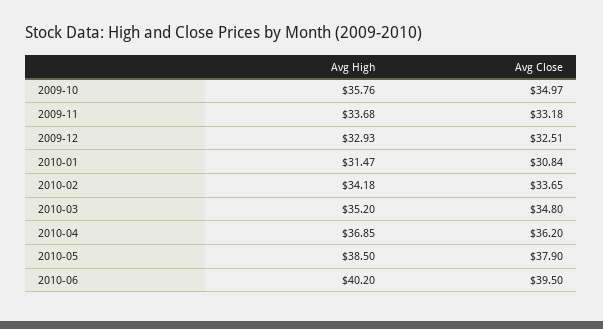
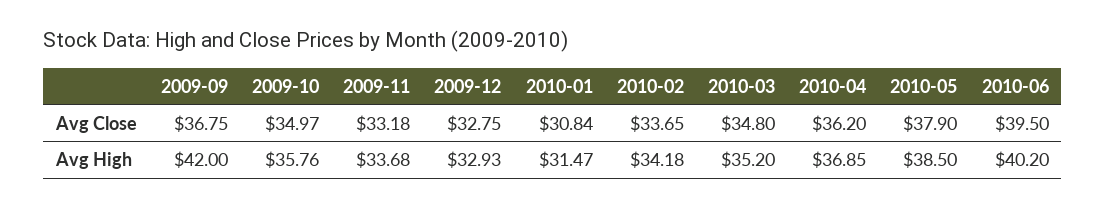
  {
    "Avg High": {
      "2009-10": 35.76,
      "2009-11": 33.68,
      "2009-12": 32.93,
      "2010-01": 31.47,
      "2010-02": 34.18,
      "2010-03": 35.2,
      "2010-04": 36.85,
      "2010-05": 38.5,
-     "2010-06": 40.2
+     "2010-06": 40.2,
+     "2009-09": 42
    },
    "Avg Close": {
      "2009-10": 34.97,
      "2009-11": 33.18,
-     "2009-12": 32.51,
+     "2009-12": 32.75,
      "2010-01": 30.84,
      "2010-02": 33.65,
      "2010-03": 34.8,
      "2010-04": 36.2,
      "2010-05": 37.9,
-     "2010-06": 39.5
+     "2010-06": 39.5,
+     "2009-09": 36.75
    }
  }

